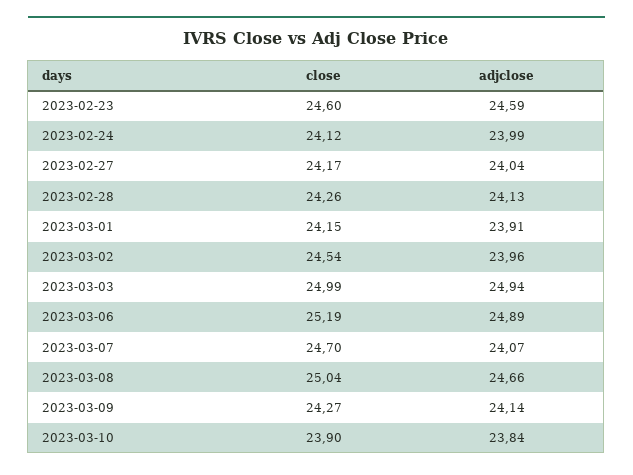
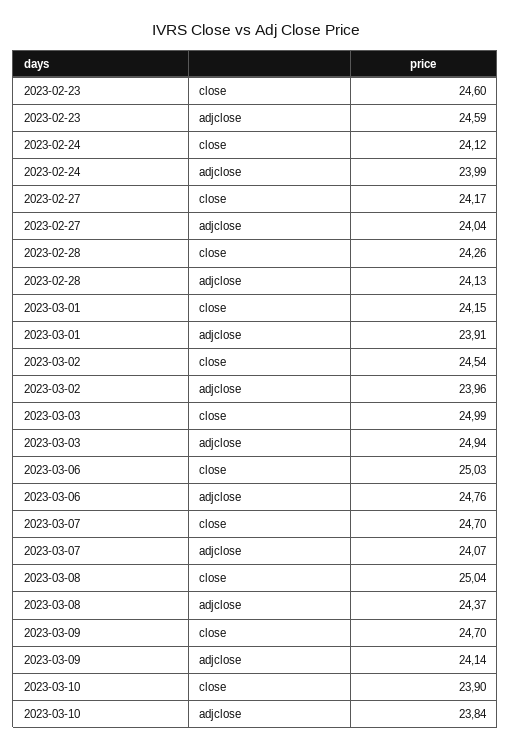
  {
    "close": {
      "2023-02-23": 24.6,
      "2023-02-24": 24.12,
      "2023-02-27": 24.17,
      "2023-02-28": 24.26,
      "2023-03-01": 24.15,
      "2023-03-02": 24.54,
      "2023-03-03": 24.99,
-     "2023-03-06": 25.19,
+     "2023-03-06": 25.03,
      "2023-03-07": 24.7,
      "2023-03-08": 25.04,
-     "2023-03-09": 24.27,
+     "2023-03-09": 24.7,
      "2023-03-10": 23.9
    },
    "adjclose": {
      "2023-02-23": 24.59,
      "2023-02-24": 23.99,
      "2023-02-27": 24.04,
      "2023-02-28": 24.13,
      "2023-03-01": 23.91,
      "2023-03-02": 23.96,
      "2023-03-03": 24.94,
-     "2023-03-06": 24.89,
+     "2023-03-06": 24.76,
      "2023-03-07": 24.07,
-     "2023-03-08": 24.66,
+     "2023-03-08": 24.37,
      "2023-03-09": 24.14,
      "2023-03-10": 23.84
    }
  }

